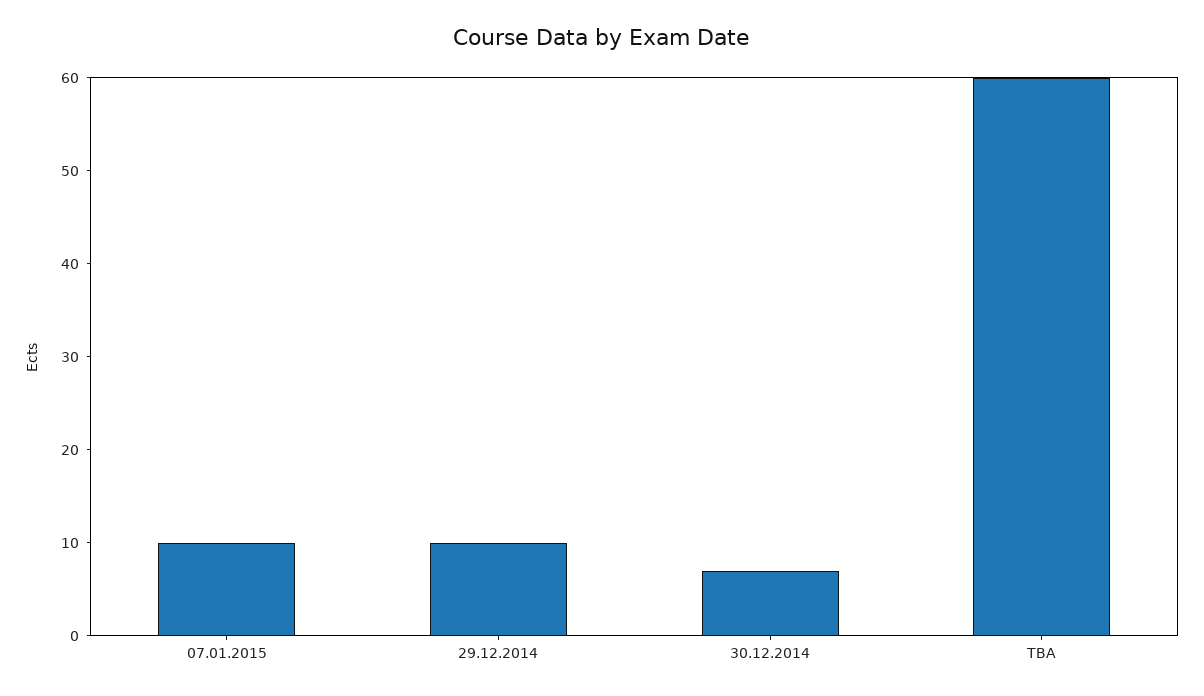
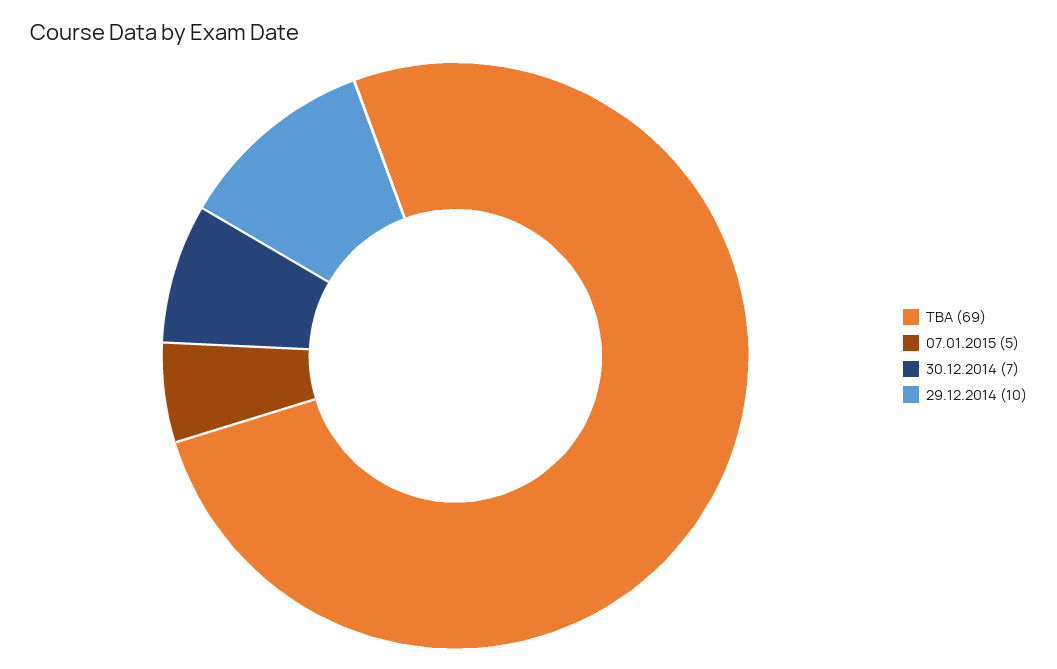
  {
-   "07.01.2015": 10,
+   "07.01.2015": 5,
    "29.12.2014": 10,
    "30.12.2014": 7,
-   "TBA": 60
+   "TBA": 69
  }

